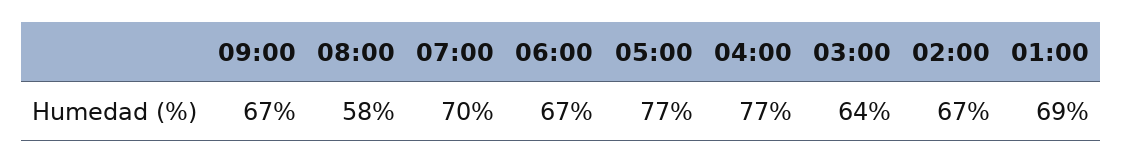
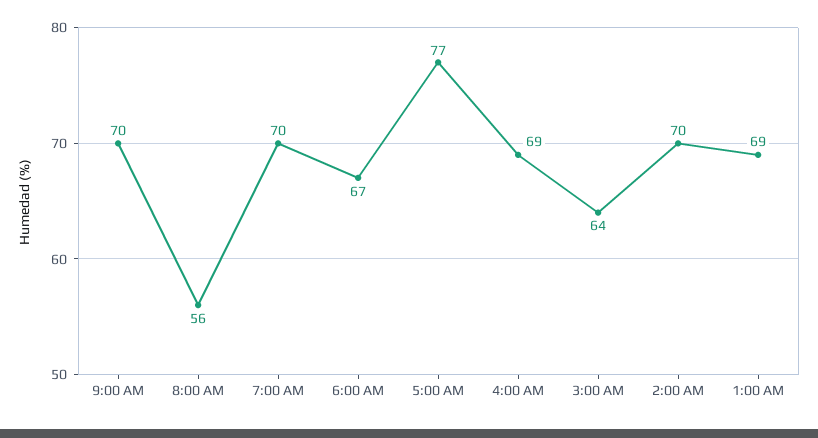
  {
-   "09:00": 67,
+   "09:00": 70,
-   "08:00": 58,
+   "08:00": 56,
    "07:00": 70,
    "06:00": 67,
    "05:00": 77,
-   "04:00": 77,
+   "04:00": 69,
    "03:00": 64,
-   "02:00": 67,
+   "02:00": 70,
    "01:00": 69
  }

